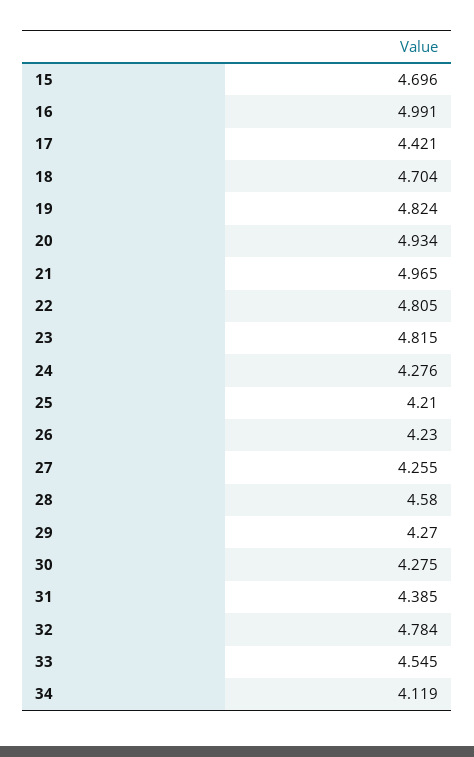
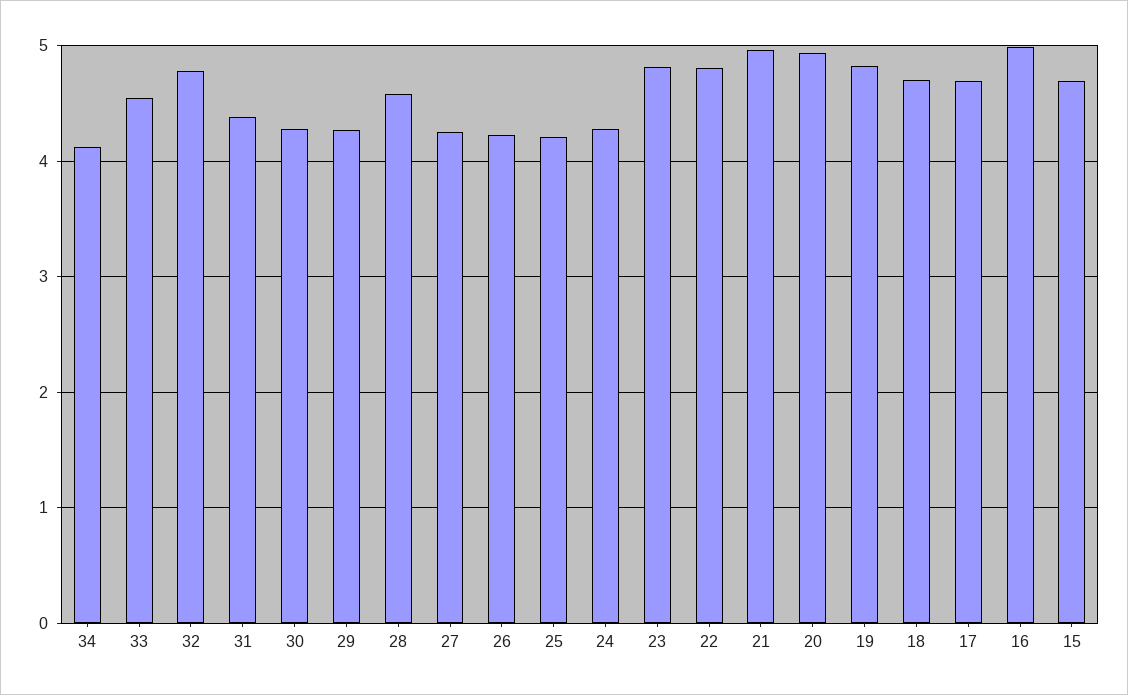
  {
    "15": 4.696,
    "16": 4.991,
-   "17": 4.421,
+   "17": 4.7,
    "18": 4.704,
    "19": 4.824,
    "20": 4.934,
    "21": 4.965,
    "22": 4.805,
    "23": 4.815,
    "24": 4.276,
    "25": 4.21,
    "26": 4.23,
    "27": 4.255,
    "28": 4.58,
    "29": 4.27,
    "30": 4.275,
    "31": 4.385,
    "32": 4.784,
    "33": 4.545,
    "34": 4.119
  }

